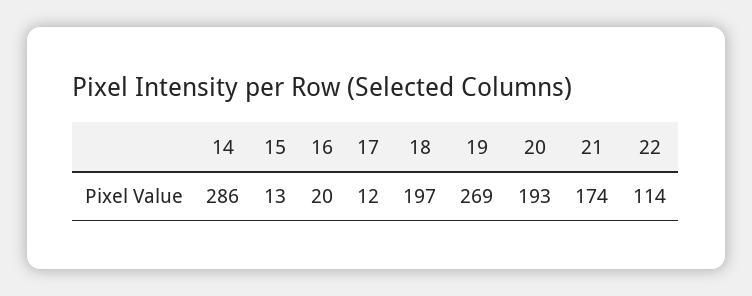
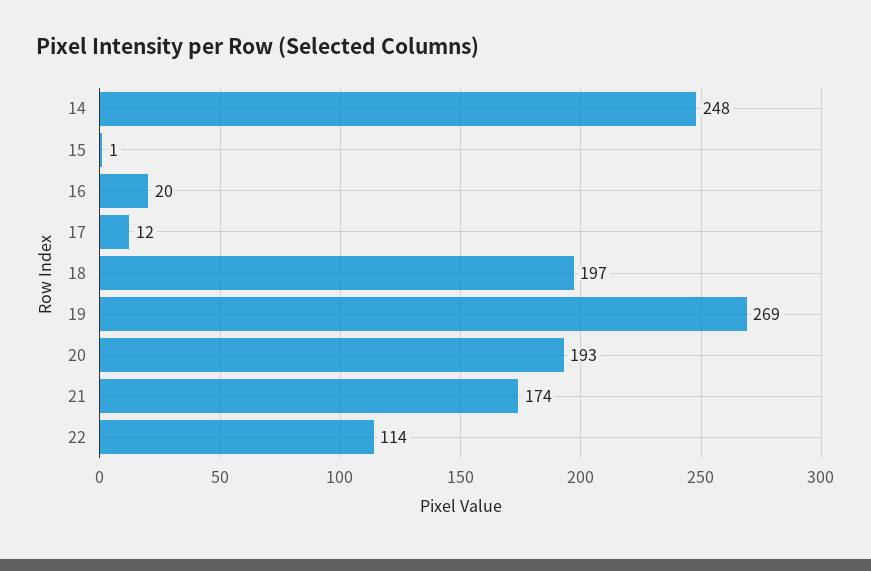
  {
-   "14": 286,
+   "14": 248,
-   "15": 13,
+   "15": 1,
    "16": 20,
    "17": 12,
    "18": 197,
    "19": 269,
    "20": 193,
    "21": 174,
    "22": 114
  }

